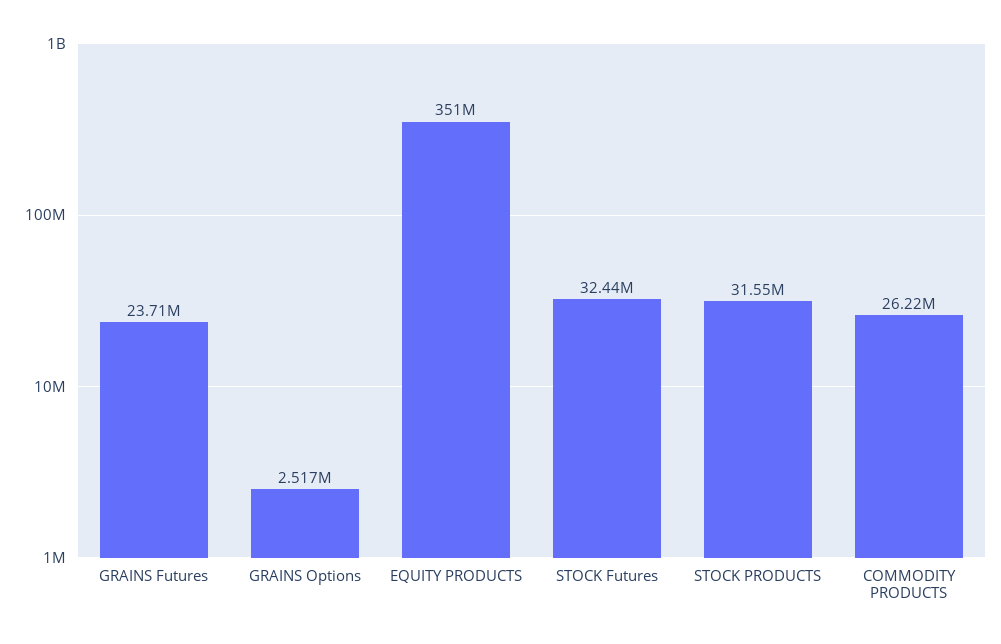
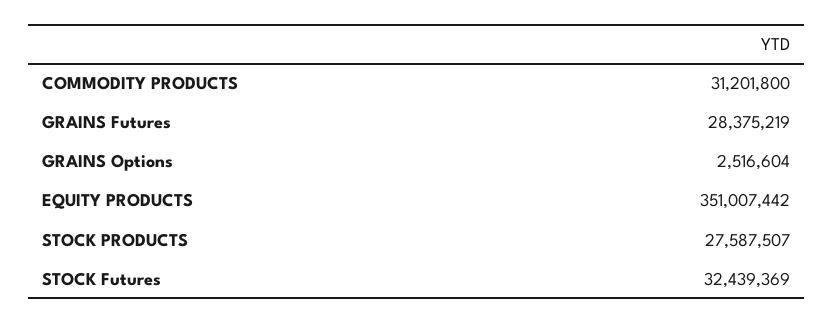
  {
-   "GRAINS Futures": 23710000,
+   "GRAINS Futures": 28375219,
    "GRAINS Options": 2516604,
    "EQUITY PRODUCTS": 351007442,
    "STOCK Futures": 32439369,
-   "STOCK PRODUCTS": 31550000,
+   "STOCK PRODUCTS": 27587507,
-   "COMMODITY PRODUCTS": 26220000
+   "COMMODITY PRODUCTS": 31201800
  }

